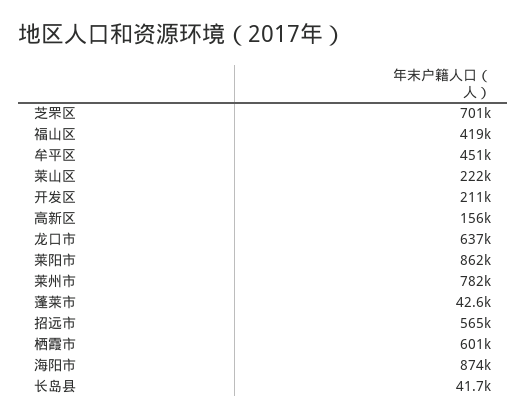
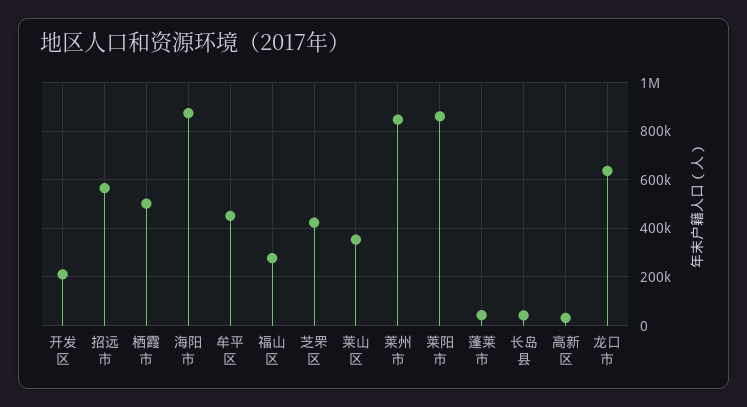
  {
-   "芝罘区": 701000,
+   "芝罘区": 425000,
-   "福山区": 419000,
+   "福山区": 275000,
    "牟平区": 451000,
-   "莱山区": 222000,
+   "莱山区": 350000,
    "开发区": 211000,
-   "高新区": 156000,
+   "高新区": 25000,
    "龙口市": 637000,
    "莱阳市": 862000,
-   "莱州市": 782000,
+   "莱州市": 850000,
    "蓬莱市": 42600,
    "招远市": 565000,
-   "栖霞市": 601000,
+   "栖霞市": 500000,
    "海阳市": 874000,
    "长岛县": 41700
  }

